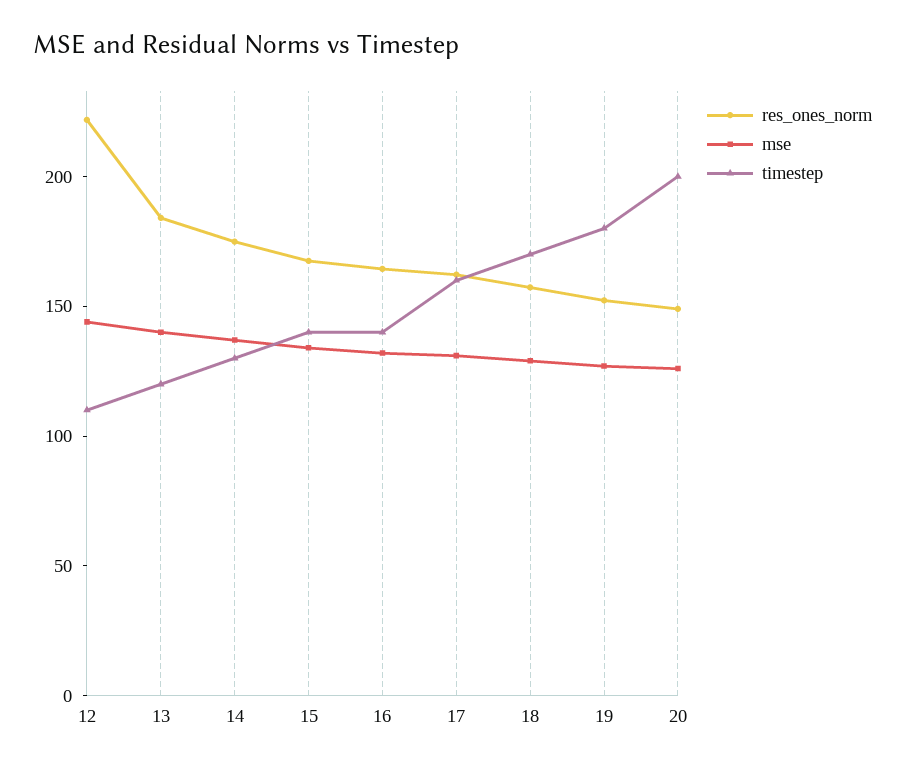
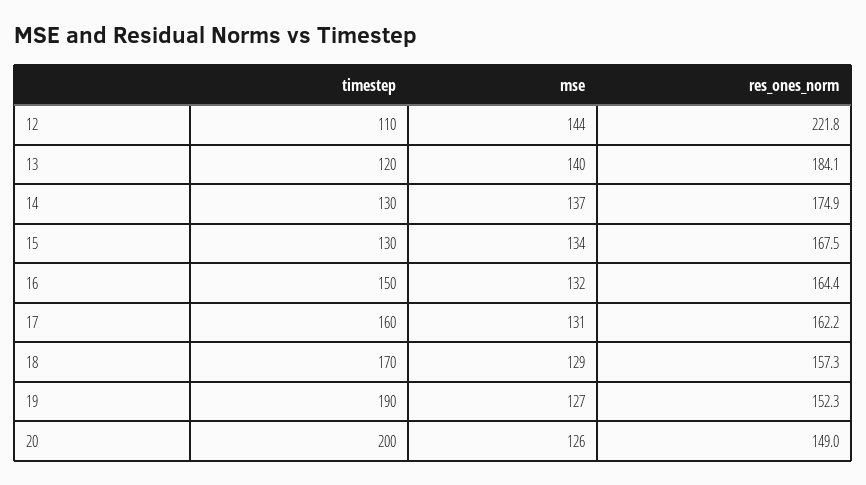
  {
    "res_ones_norm": {
      "12": 221.8,
      "13": 184.1,
      "14": 174.9,
      "15": 167.5,
      "16": 164.4,
      "17": 162.2,
      "18": 157.3,
      "19": 152.3,
      "20": 149
    },
    "mse": {
      "12": 144,
      "13": 140,
      "14": 137,
      "15": 134,
      "16": 132,
      "17": 131,
      "18": 129,
      "19": 127,
      "20": 126
    },
    "timestep": {
      "12": 110,
      "13": 120,
      "14": 130,
-     "15": 140,
+     "15": 130,
-     "16": 140,
+     "16": 150,
      "17": 160,
      "18": 170,
-     "19": 180,
+     "19": 190,
      "20": 200
    }
  }

